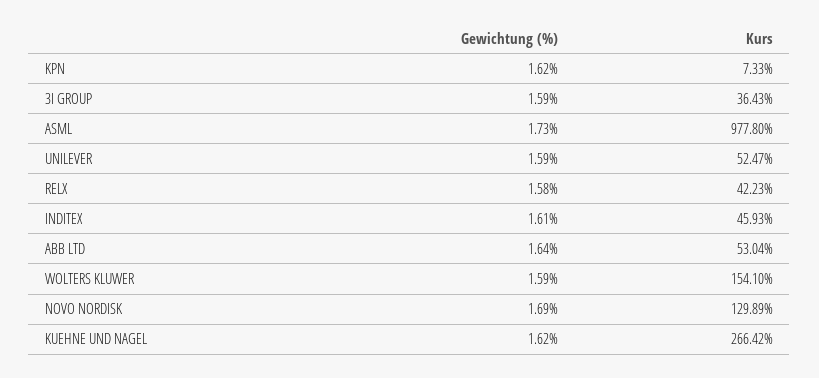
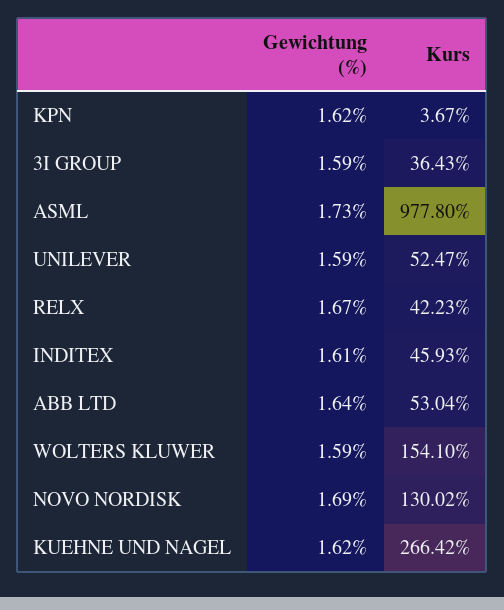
  {
    "Gewichtung (%)": {
      "KPN": 1.62,
      "3I GROUP": 1.59,
      "ASML": 1.73,
      "UNILEVER": 1.59,
-     "RELX": 1.58,
+     "RELX": 1.67,
      "INDITEX": 1.61,
      "ABB LTD": 1.64,
      "WOLTERS KLUWER": 1.59,
      "NOVO NORDISK": 1.69,
      "KUEHNE UND NAGEL": 1.62
    },
    "Kurs": {
-     "KPN": 7.33,
+     "KPN": 3.67,
      "3I GROUP": 36.43,
      "ASML": 977.8,
      "UNILEVER": 52.47,
      "RELX": 42.23,
      "INDITEX": 45.93,
      "ABB LTD": 53.04,
      "WOLTERS KLUWER": 154.1,
-     "NOVO NORDISK": 129.89,
+     "NOVO NORDISK": 130.02,
      "KUEHNE UND NAGEL": 266.42
    }
  }

